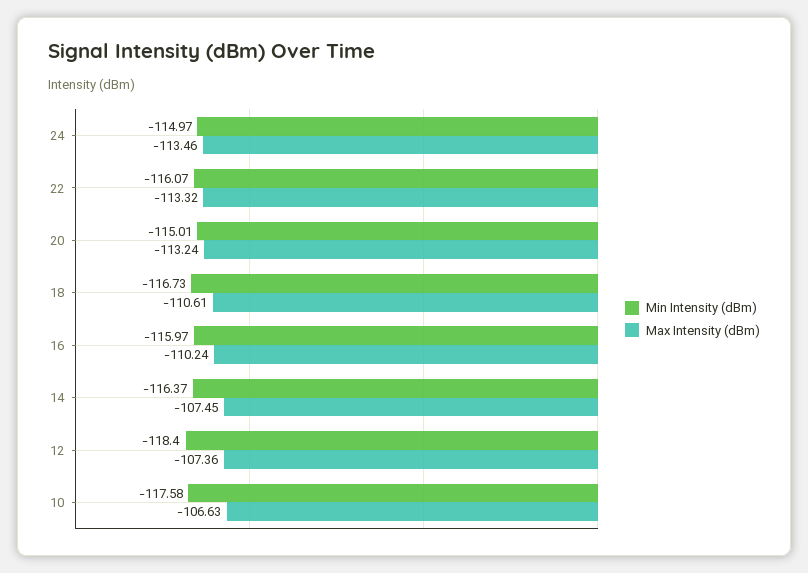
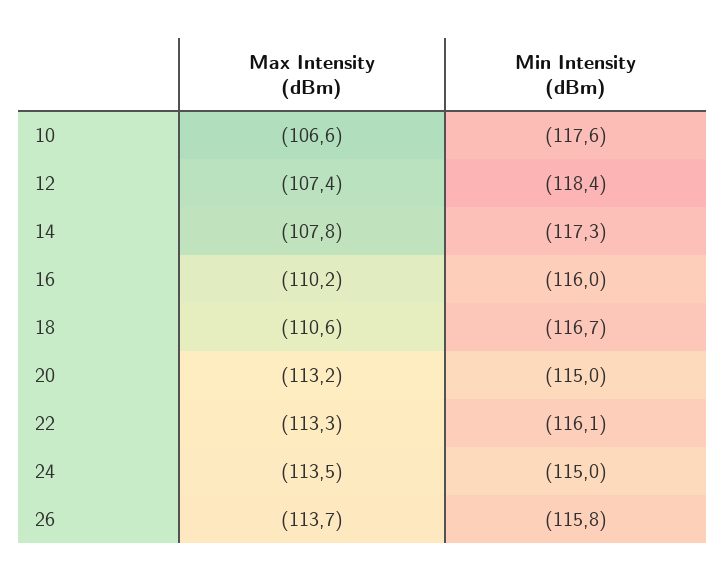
  {
    "Min Intensity (dBm)": {
      "24": -114.97,
      "22": -116.07,
      "20": -115.01,
      "18": -116.73,
      "16": -115.97,
-     "14": -116.37,
+     "14": -117.3,
      "12": -118.4,
-     "10": -117.58
+     "10": -117.58,
+     "26": -115.8
    },
    "Max Intensity (dBm)": {
      "24": -113.46,
      "22": -113.32,
      "20": -113.24,
      "18": -110.61,
      "16": -110.24,
-     "14": -107.45,
+     "14": -107.8,
      "12": -107.36,
-     "10": -106.63
+     "10": -106.63,
+     "26": -113.7
    }
  }

